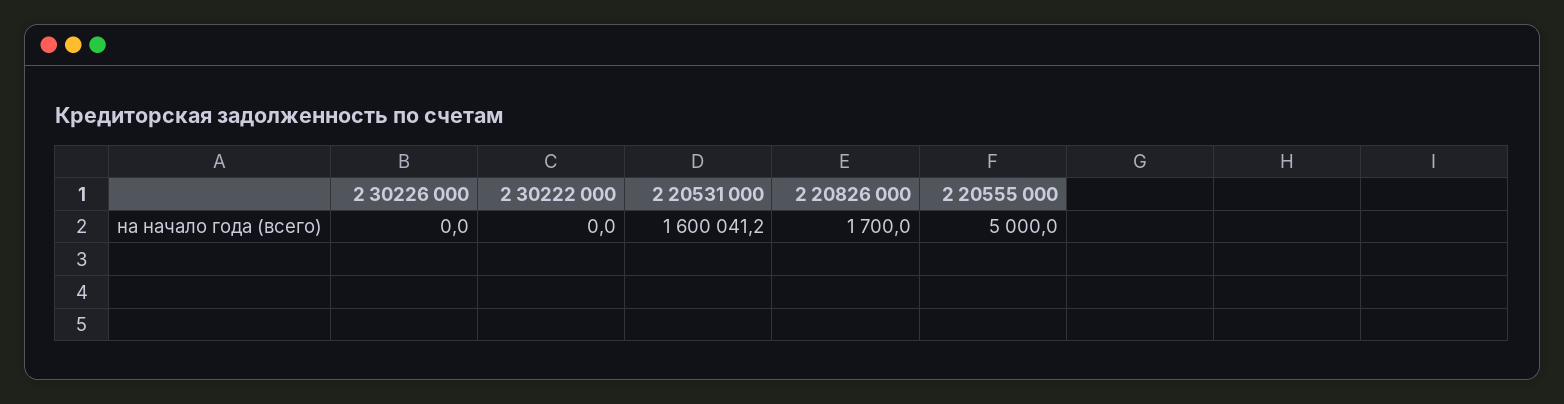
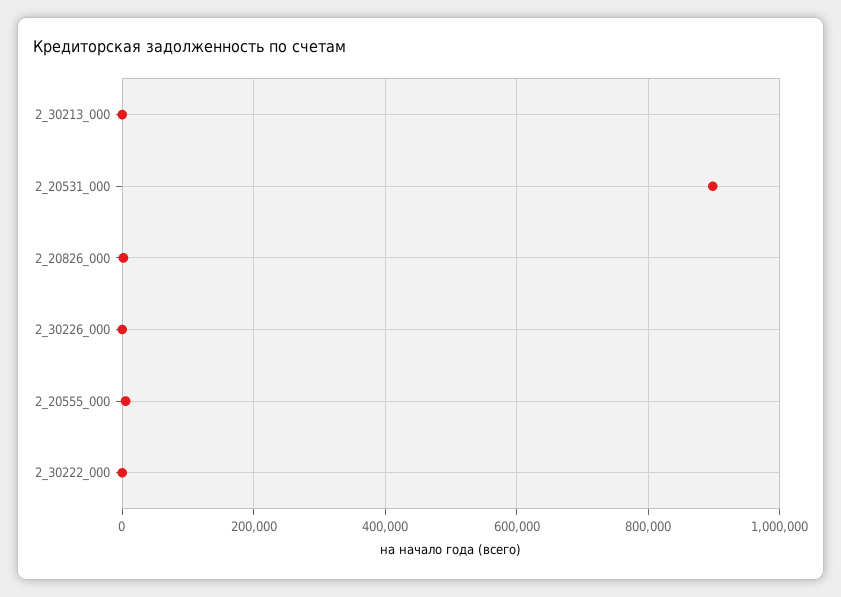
  {
    "2 30226 000": 0,
    "2 30222 000": 0,
-   "2 20531 000": 1600041.2,
+   "2 20531 000": 900000,
    "2 20826 000": 1700,
-   "2 20555 000": 5000
+   "2 20555 000": 5000,
+   "2_30213_000": 0
  }

